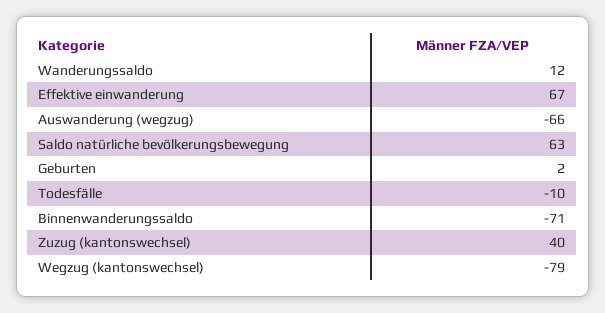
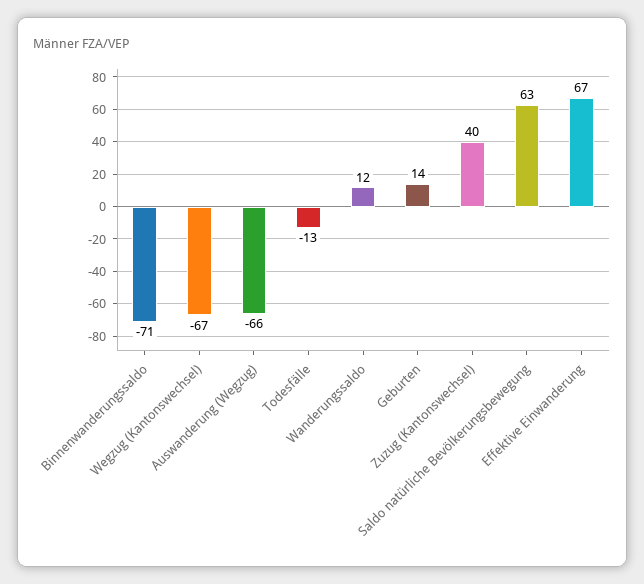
  {
    "Wanderungssaldo": 12,
    "Effektive einwanderung": 67,
    "Auswanderung (wegzug)": -66,
    "Saldo natürliche bevölkerungsbewegung": 63,
-   "Geburten": 2,
+   "Geburten": 14,
-   "Todesfälle": -10,
+   "Todesfälle": -13,
    "Binnenwanderungssaldo": -71,
    "Zuzug (kantonswechsel)": 40,
-   "Wegzug (kantonswechsel)": -79
+   "Wegzug (kantonswechsel)": -67
  }

